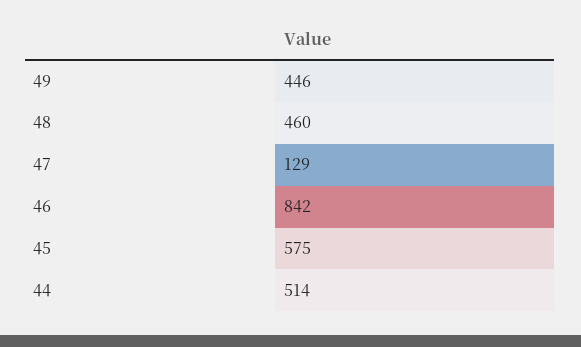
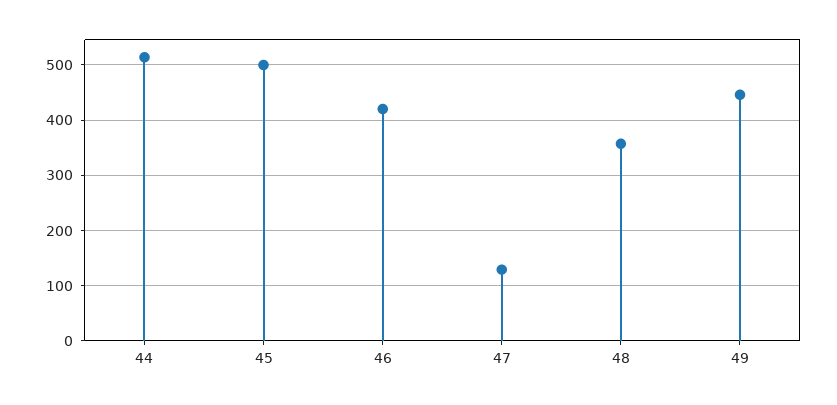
  {
    "49": 446,
-   "48": 460,
+   "48": 360,
    "47": 129,
-   "46": 842,
+   "46": 420,
-   "45": 575,
+   "45": 500,
    "44": 514
  }

